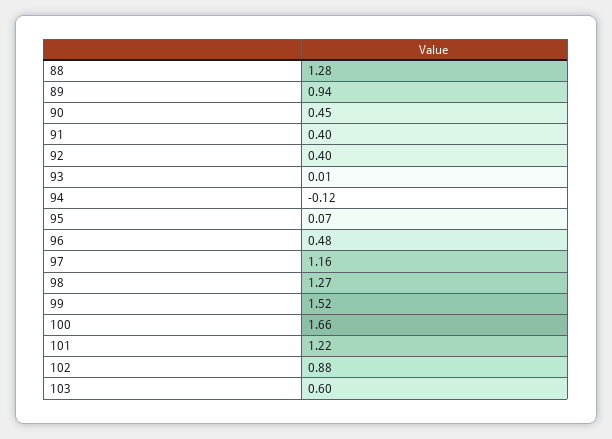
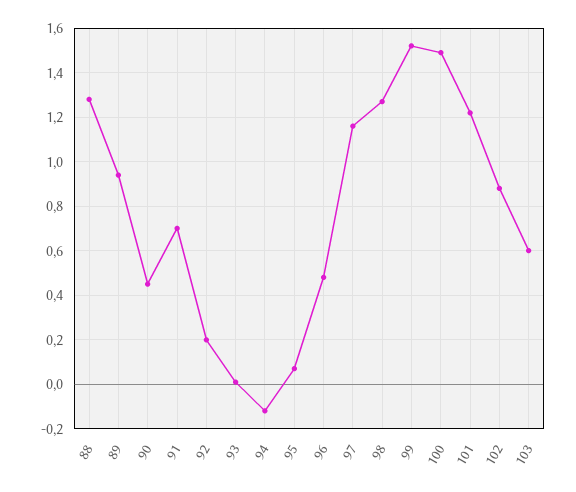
  {
    "88": 1.28,
    "89": 0.94,
    "90": 0.45,
-   "91": 0.4,
+   "91": 0.7,
-   "92": 0.4,
+   "92": 0.2,
    "93": 0.01,
    "94": -0.12,
    "95": 0.07,
    "96": 0.48,
    "97": 1.16,
    "98": 1.27,
    "99": 1.52,
-   "100": 1.66,
+   "100": 1.5,
    "101": 1.22,
    "102": 0.88,
    "103": 0.6
  }

